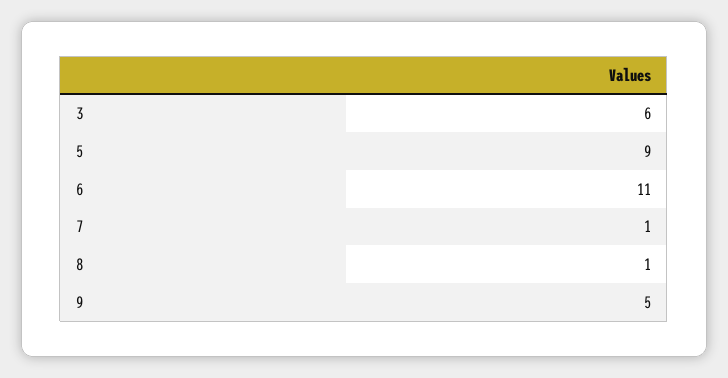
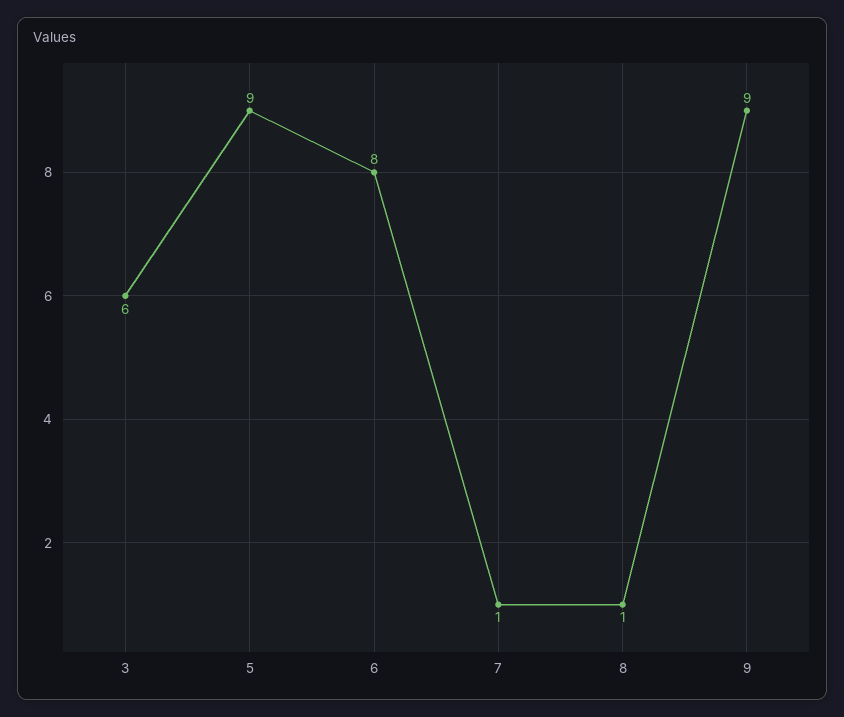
  {
    "3": 6,
    "5": 9,
-   "6": 11,
+   "6": 8,
    "7": 1,
    "8": 1,
-   "9": 5
+   "9": 9
  }

